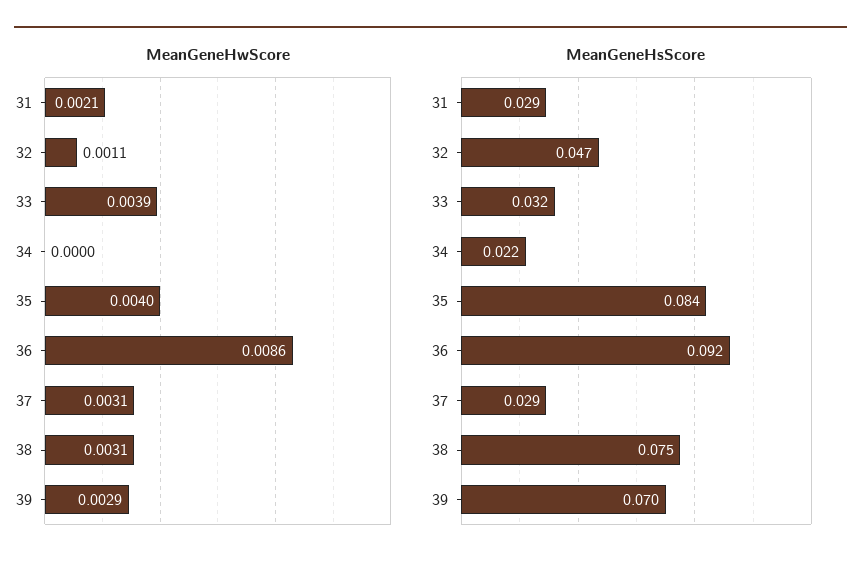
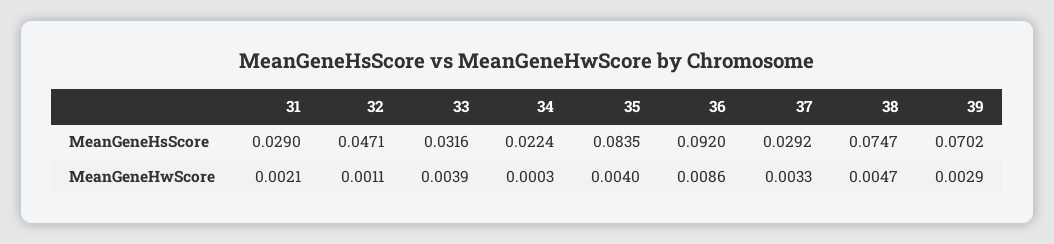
  {
    "MeanGeneHwScore": {
      "31": 0.0021,
      "32": 0.0011,
      "33": 0.0039,
-     "34": 0,
+     "34": 0.0003,
      "35": 0.004,
      "36": 0.0086,
-     "37": 0.0031,
+     "37": 0.0033,
-     "38": 0.0031,
+     "38": 0.0047,
      "39": 0.0029
    },
    "MeanGeneHsScore": {
      "31": 0.029,
      "32": 0.0471,
      "33": 0.0316,
      "34": 0.0224,
      "35": 0.0835,
      "36": 0.092,
      "37": 0.0292,
      "38": 0.0747,
      "39": 0.0702
    }
  }

